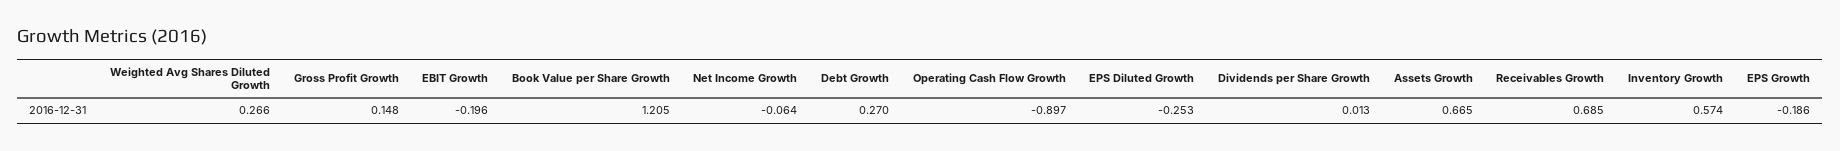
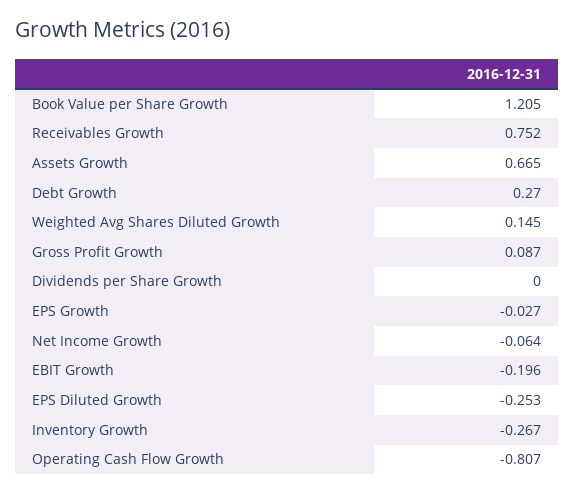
  {
-   "Weighted Avg Shares Diluted Growth": 0.266,
+   "Weighted Avg Shares Diluted Growth": 0.145,
-   "Gross Profit Growth": 0.148,
+   "Gross Profit Growth": 0.087,
    "EBIT Growth": -0.196,
    "Book Value per Share Growth": 1.205,
    "Net Income Growth": -0.064,
    "Debt Growth": 0.27,
-   "Operating Cash Flow Growth": -0.897,
+   "Operating Cash Flow Growth": -0.807,
    "EPS Diluted Growth": -0.253,
-   "Dividends per Share Growth": 0.013,
+   "Dividends per Share Growth": 0,
    "Assets Growth": 0.665,
-   "Receivables Growth": 0.685,
+   "Receivables Growth": 0.752,
-   "Inventory Growth": 0.574,
+   "Inventory Growth": -0.267,
-   "EPS Growth": -0.186
+   "EPS Growth": -0.027
  }

